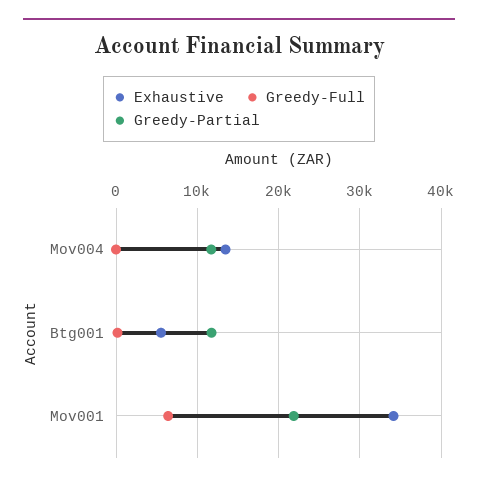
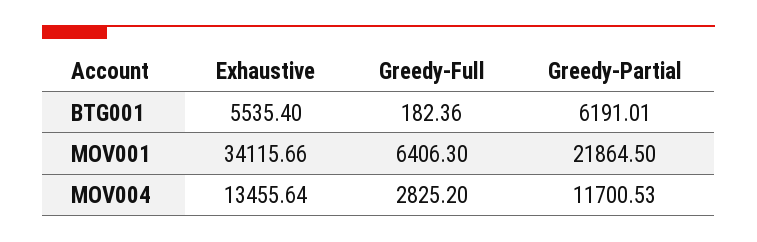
  {
    "Exhaustive": {
      "Mov004": 13455.64,
      "Btg001": 5535.4,
      "Mov001": 34115.66
    },
    "Greedy-Full": {
-     "Mov004": 0,
+     "Mov004": 2825.2,
      "Btg001": 182.36,
      "Mov001": 6406.3
    },
    "Greedy-Partial": {
      "Mov004": 11700.53,
-     "Btg001": 12000,
+     "Btg001": 6191.01,
      "Mov001": 21864.5
    }
  }

